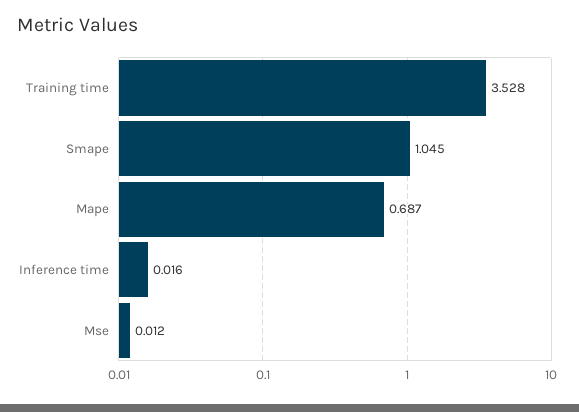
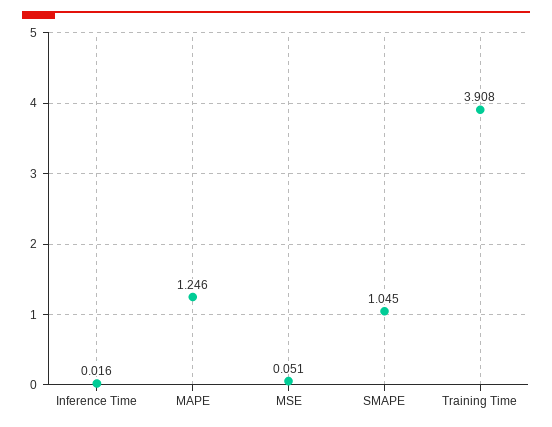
  {
-   "Training time": 3.528,
+   "Training time": 3.908,
    "Smape": 1.045,
-   "Mape": 0.687,
+   "Mape": 1.246,
    "Inference time": 0.016,
-   "Mse": 0.012
+   "Mse": 0.051
  }

